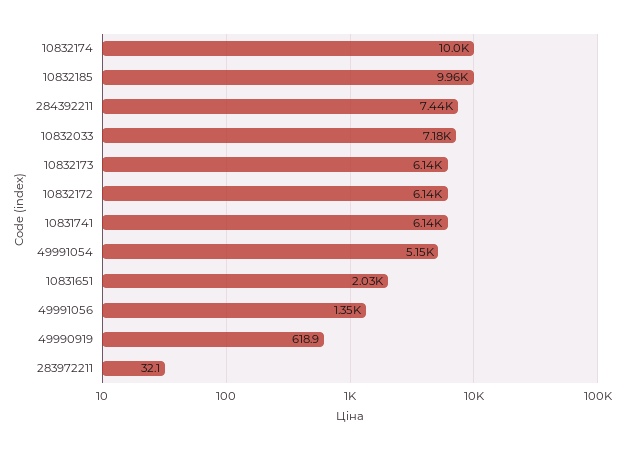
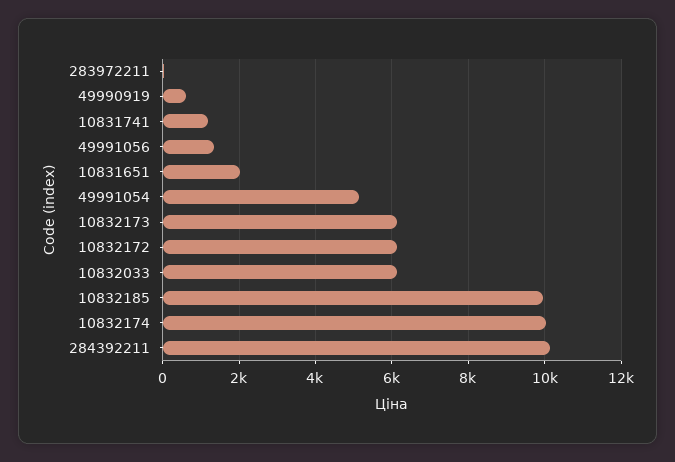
  {
    "10832174": 10000,
    "10832185": 9960,
-   "284392211": 7440,
+   "284392211": 10200,
-   "10832033": 7180,
+   "10832033": 6200,
    "10832173": 6140,
    "10832172": 6140,
-   "10831741": 6140,
+   "10831741": 1200,
    "49991054": 5150,
    "10831651": 2030,
    "49991056": 1350,
    "49990919": 618.9,
    "283972211": 32.1
  }

